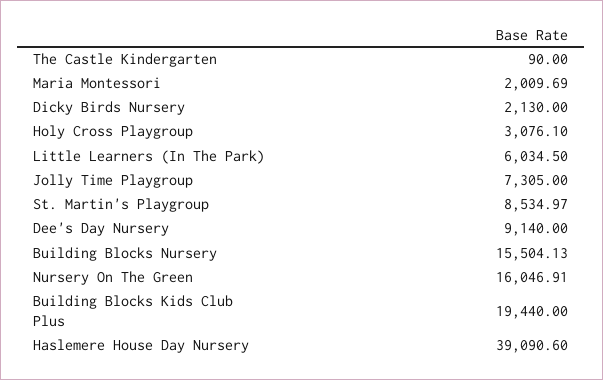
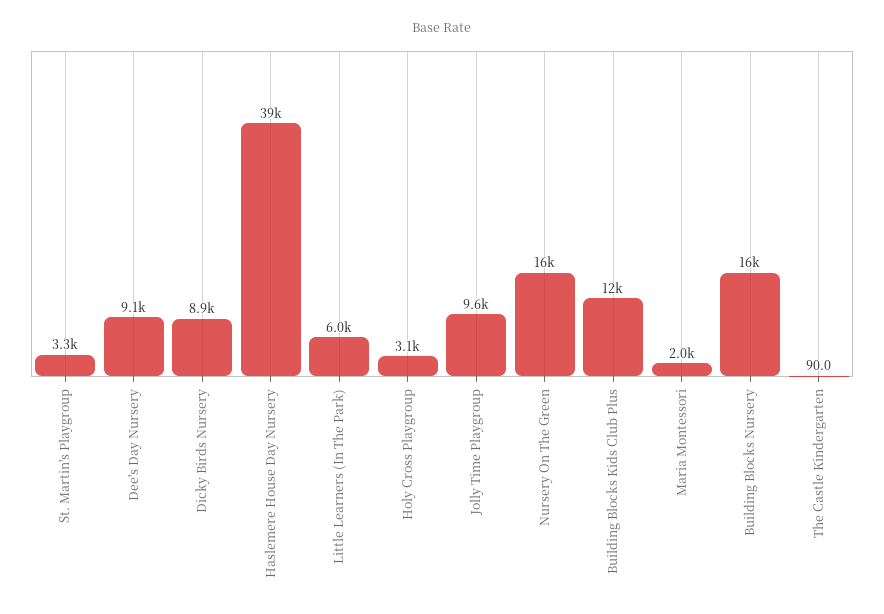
  {
    "The Castle Kindergarten": 90,
    "Maria Montessori": 2009.69,
-   "Dicky Birds Nursery": 2130,
+   "Dicky Birds Nursery": 8900,
    "Holy Cross Playgroup": 3076.1,
    "Little Learners (In The Park)": 6034.5,
-   "Jolly Time Playgroup": 7305,
+   "Jolly Time Playgroup": 9600,
-   "St. Martin's Playgroup": 8534.97,
+   "St. Martin's Playgroup": 3300,
    "Dee's Day Nursery": 9140,
    "Building Blocks Nursery": 15504.13,
    "Nursery On The Green": 16046.91,
-   "Building Blocks Kids Club Plus": 19440,
+   "Building Blocks Kids Club Plus": 12000,
    "Haslemere House Day Nursery": 39090.6
  }

